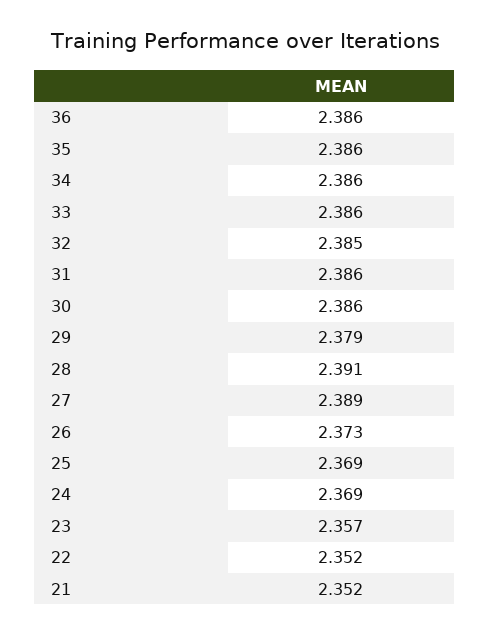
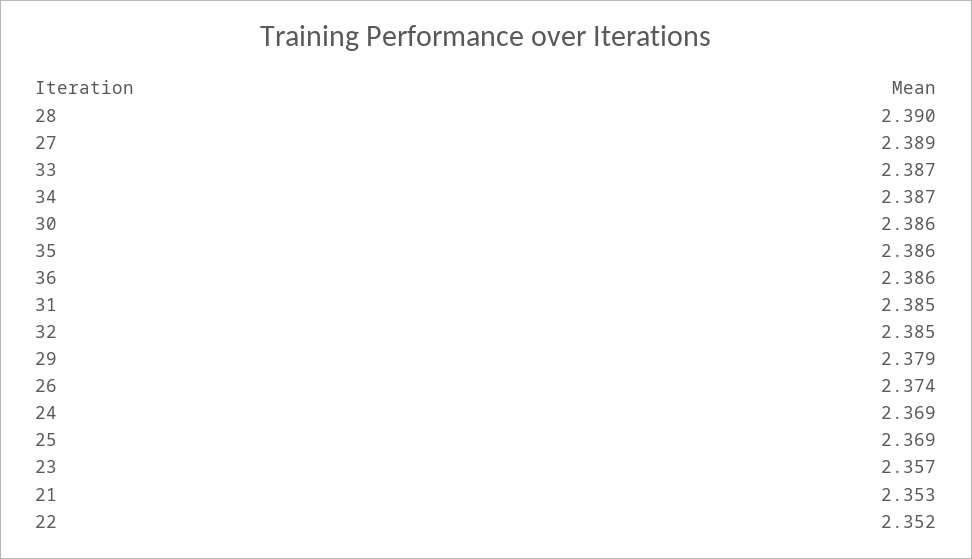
  {
    "36": 2.386,
    "35": 2.386,
-   "34": 2.386,
+   "34": 2.387,
-   "33": 2.386,
+   "33": 2.387,
    "32": 2.385,
-   "31": 2.386,
+   "31": 2.385,
    "30": 2.386,
    "29": 2.379,
-   "28": 2.391,
+   "28": 2.39,
    "27": 2.389,
-   "26": 2.373,
+   "26": 2.374,
    "25": 2.369,
    "24": 2.369,
    "23": 2.357,
    "22": 2.352,
-   "21": 2.352
+   "21": 2.353
  }

